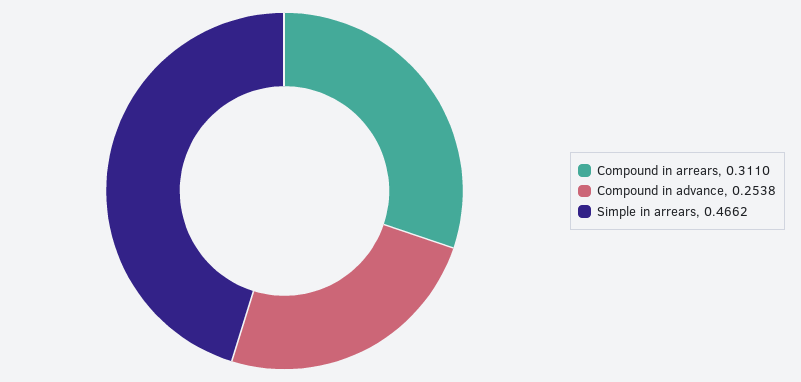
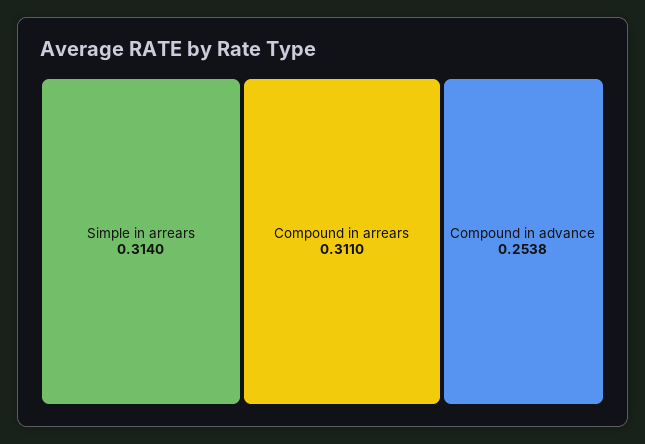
  {
    "Compound in arrears": 0.311,
    "Compound in advance": 0.2538,
-   "Simple in arrears": 0.4662
+   "Simple in arrears": 0.314
  }

